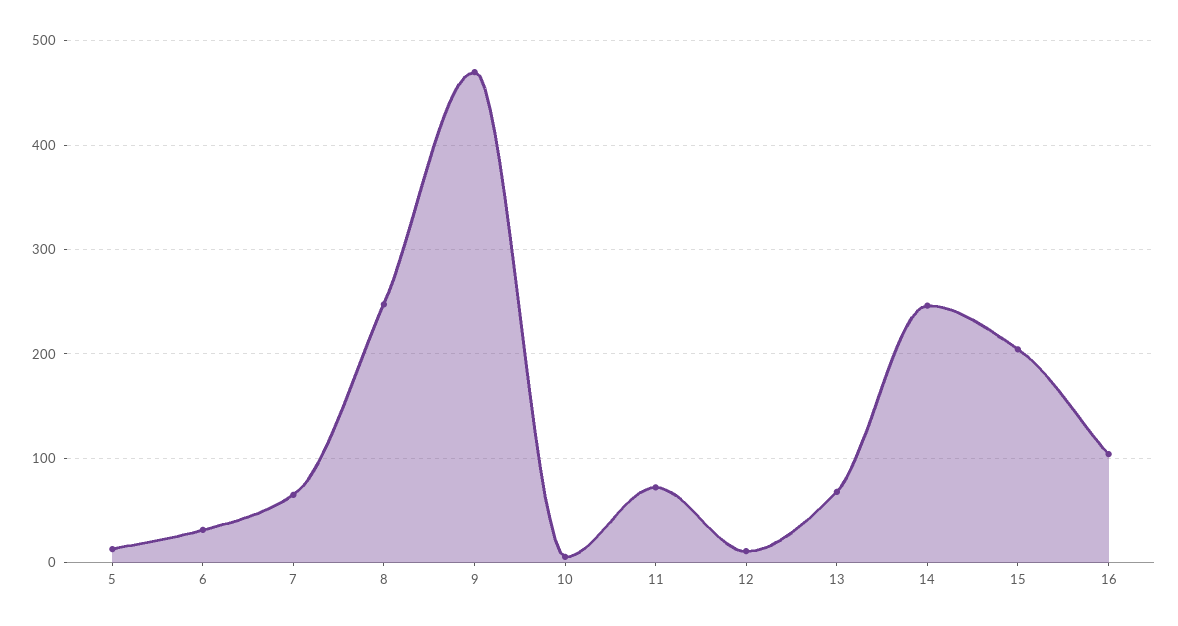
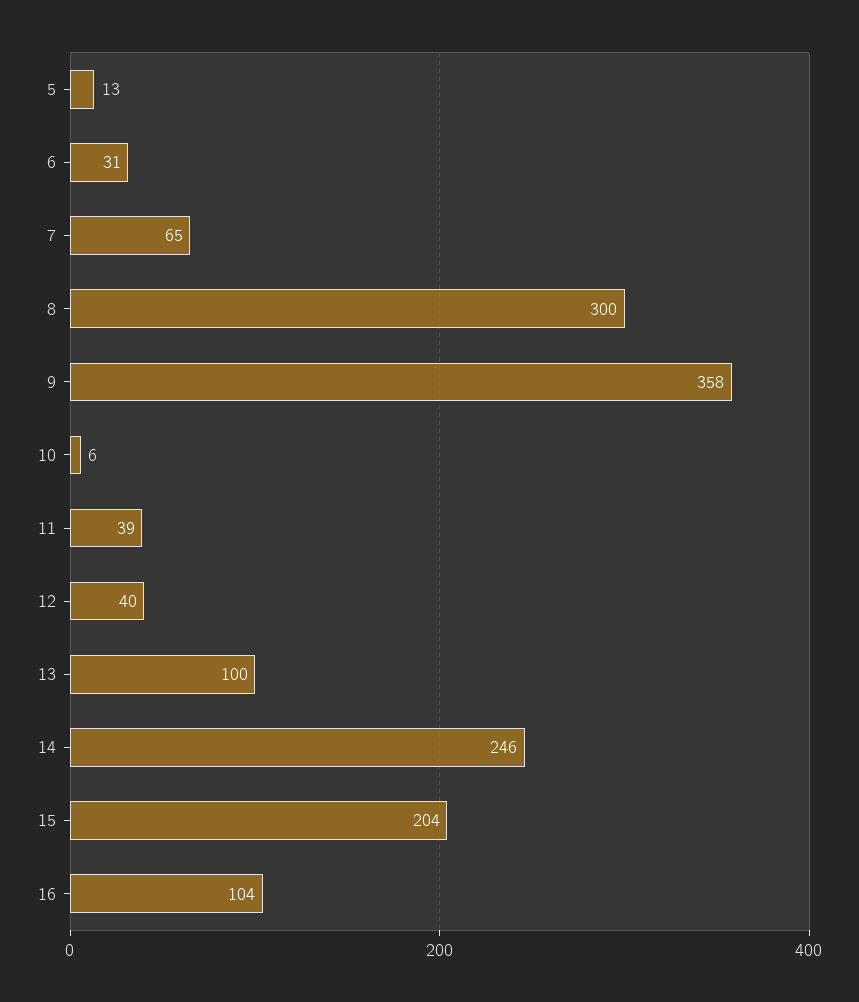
  {
    "5": 13,
    "6": 31,
    "7": 65,
-   "8": 250,
+   "8": 300,
-   "9": 470,
+   "9": 358,
    "10": 6,
-   "11": 70,
+   "11": 39,
-   "12": 10,
+   "12": 40,
-   "13": 70,
+   "13": 100,
    "14": 246,
    "15": 204,
    "16": 104
  }

